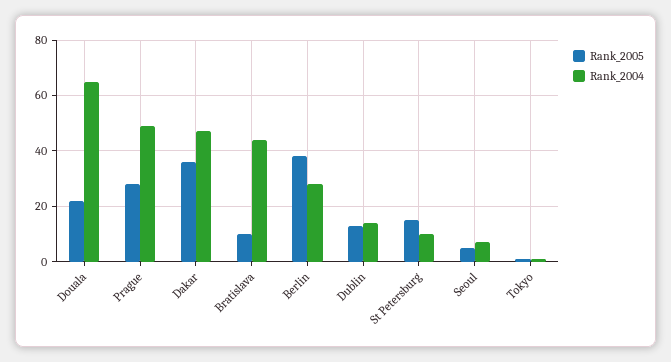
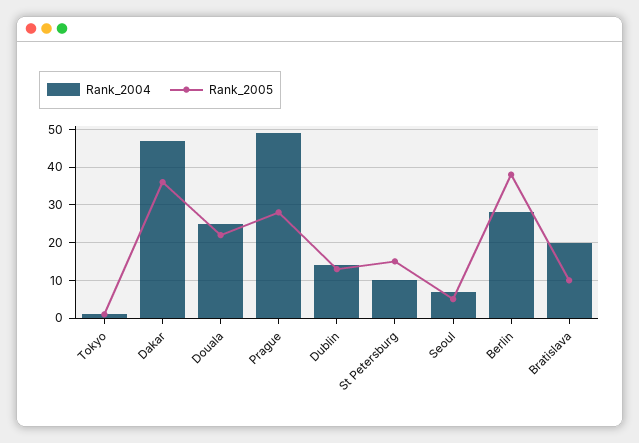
  {
    "Rank_2005": {
      "Douala": 20,
      "Prague": 30,
      "Dakar": 35,
      "Bratislava": 10,
      "Berlin": 40,
      "Dublin": 15,
      "St Petersburg": 15,
      "Seoul": 5,
      "Tokyo": 0
    },
    "Rank_2004": {
-     "Douala": 65,
+     "Douala": 25,
      "Prague": 50,
      "Dakar": 45,
-     "Bratislava": 45,
+     "Bratislava": 20,
      "Berlin": 30,
      "Dublin": 15,
      "St Petersburg": 10,
      "Seoul": 5,
      "Tokyo": 0
    }
  }

